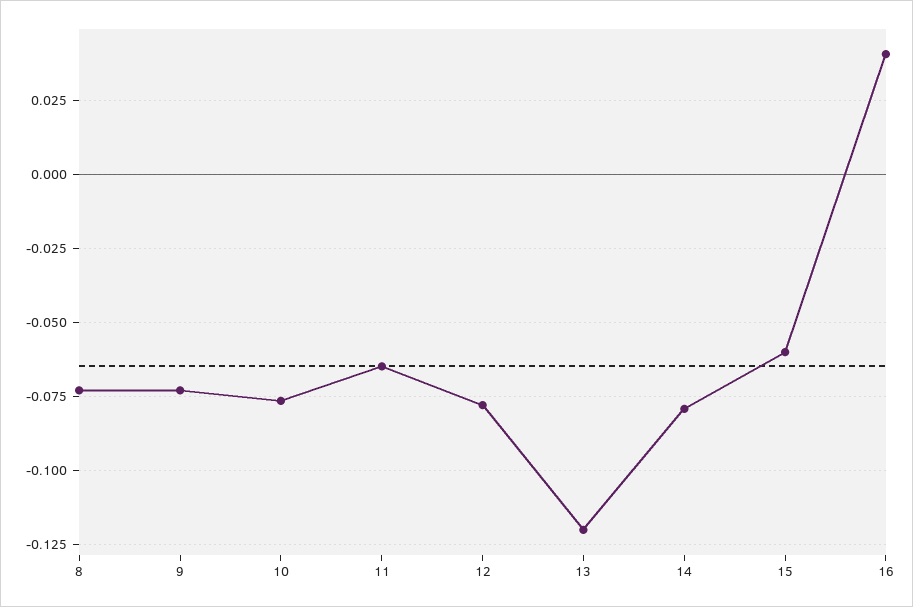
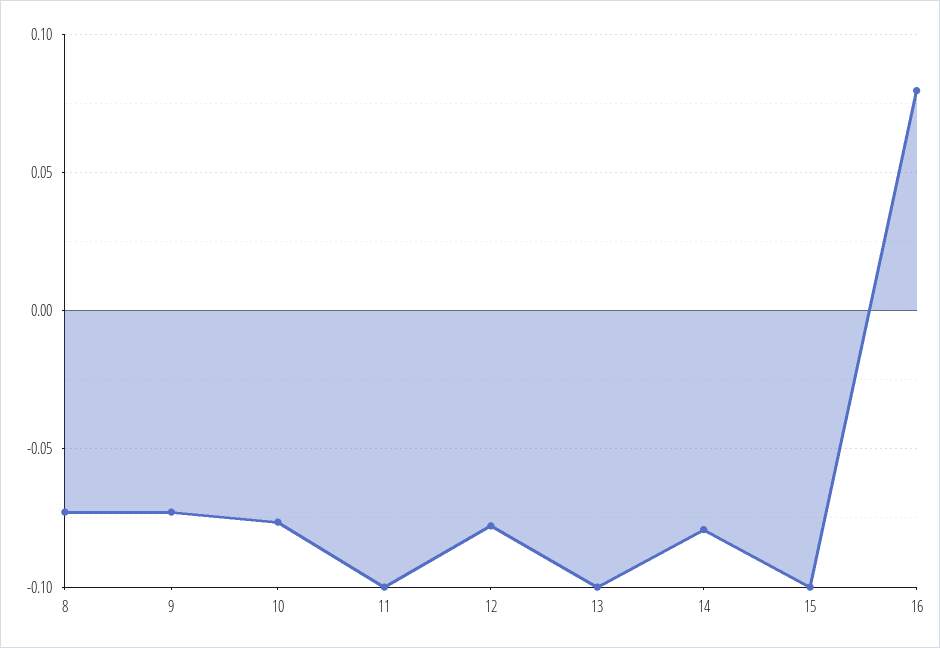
  {
    "8": -0.0725,
    "9": -0.0725,
    "10": -0.0775,
-   "11": -0.065,
+   "11": -0.1,
    "12": -0.0775,
-   "13": -0.12,
+   "13": -0.1,
    "14": -0.08,
-   "15": -0.06,
+   "15": -0.1,
-   "16": 0.04
+   "16": 0.08
  }

